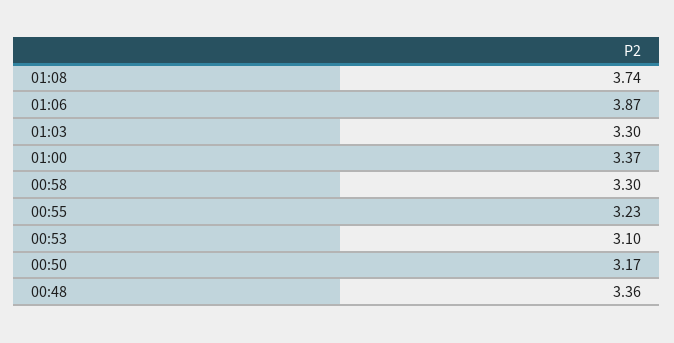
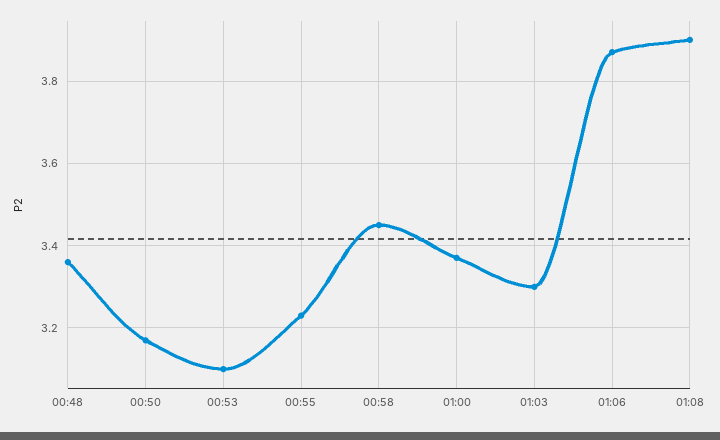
  {
-   "01:08": 3.74,
+   "01:08": 3.9,
    "01:06": 3.87,
    "01:03": 3.3,
    "01:00": 3.37,
-   "00:58": 3.3,
+   "00:58": 3.45,
    "00:55": 3.23,
    "00:53": 3.1,
    "00:50": 3.17,
    "00:48": 3.36
  }

